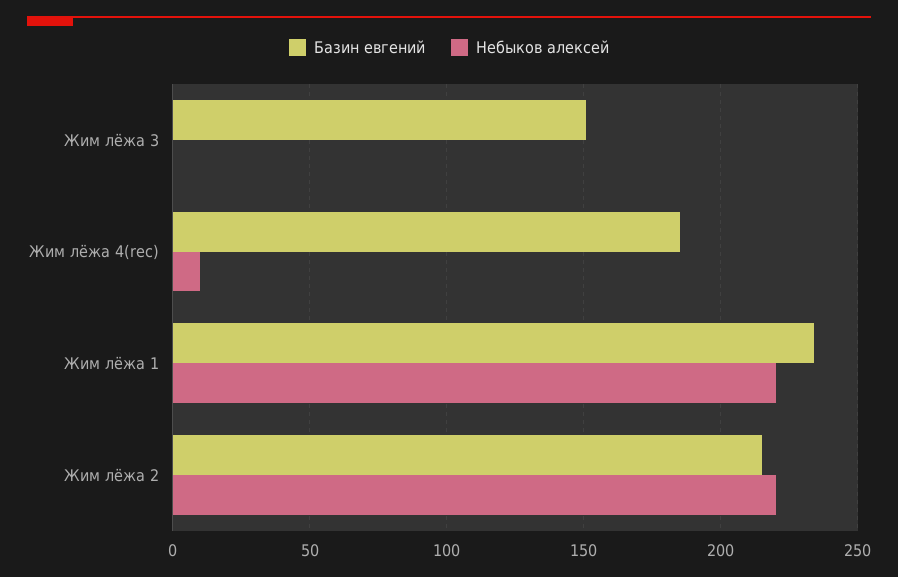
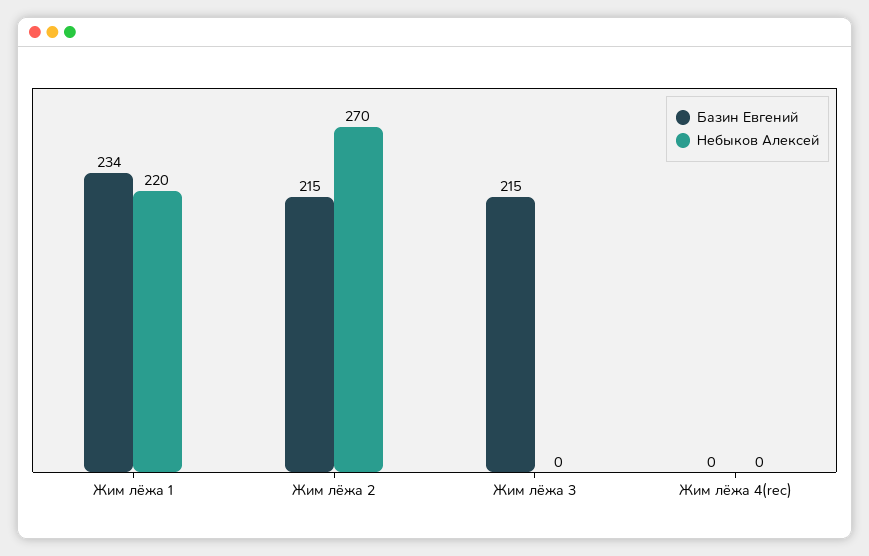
  {
    "Базин евгений": {
-     "Жим лёжа 3": 150,
+     "Жим лёжа 3": 215,
-     "Жим лёжа 4(rec)": 185,
+     "Жим лёжа 4(rec)": 0,
      "Жим лёжа 1": 234,
      "Жим лёжа 2": 215
    },
    "Небыков алексей": {
      "Жим лёжа 3": 0,
-     "Жим лёжа 4(rec)": 10,
+     "Жим лёжа 4(rec)": 0,
      "Жим лёжа 1": 220,
-     "Жим лёжа 2": 220
+     "Жим лёжа 2": 270
    }
  }

